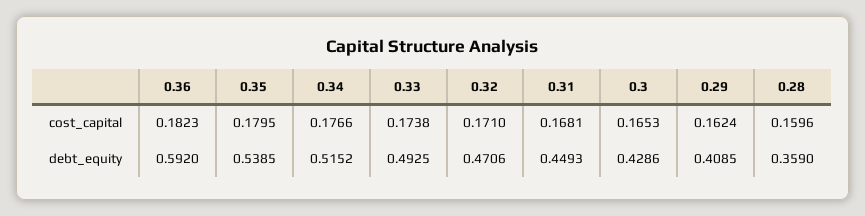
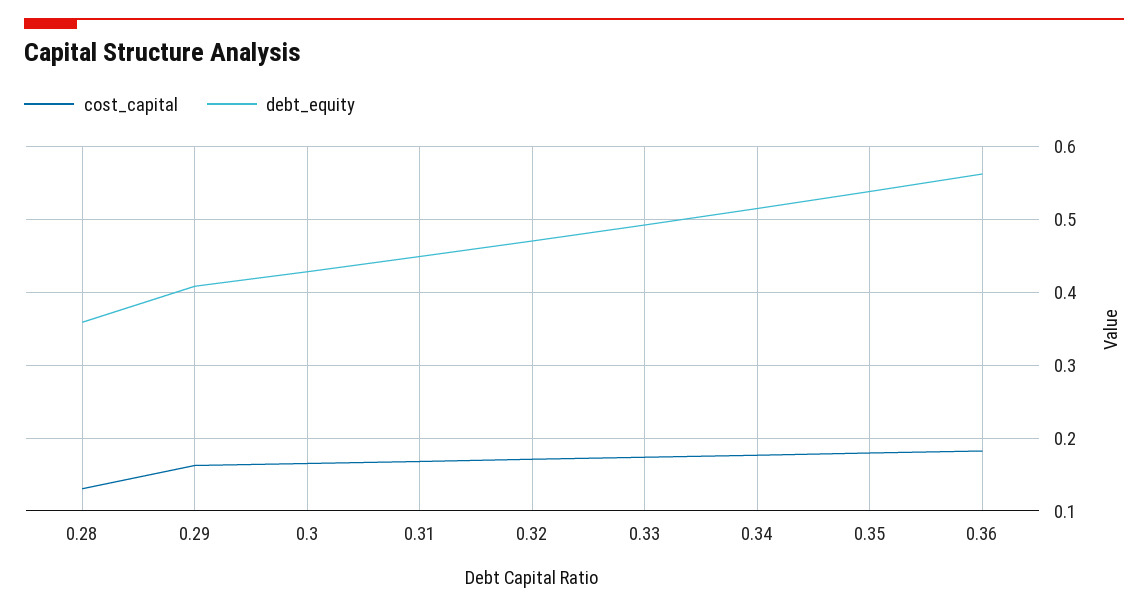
  {
    "cost_capital": {
      "0.36": 0.1823,
      "0.35": 0.1795,
      "0.34": 0.1766,
      "0.33": 0.1738,
      "0.32": 0.171,
      "0.31": 0.1681,
      "0.3": 0.1653,
      "0.29": 0.1624,
-     "0.28": 0.1596
+     "0.28": 0.13
    },
    "debt_equity": {
-     "0.36": 0.592,
+     "0.36": 0.56,
      "0.35": 0.5385,
      "0.34": 0.5152,
      "0.33": 0.4925,
      "0.32": 0.4706,
      "0.31": 0.4493,
      "0.3": 0.4286,
      "0.29": 0.4085,
      "0.28": 0.359
    }
  }

